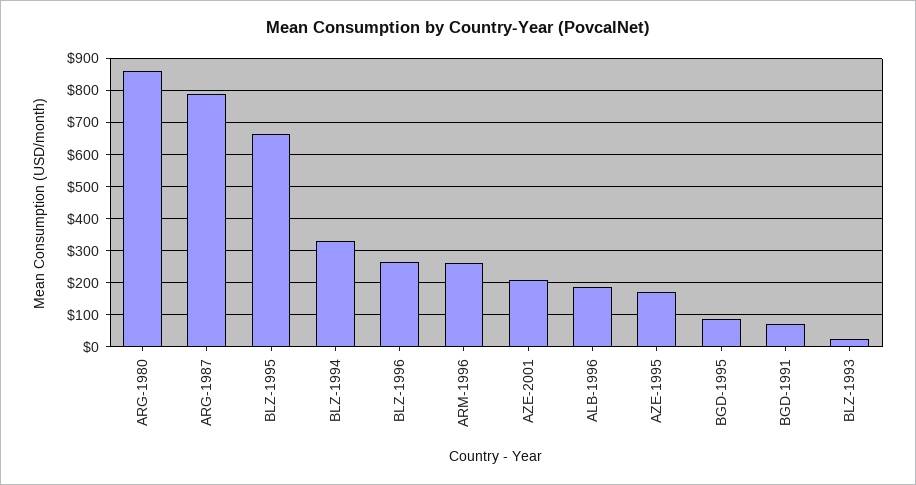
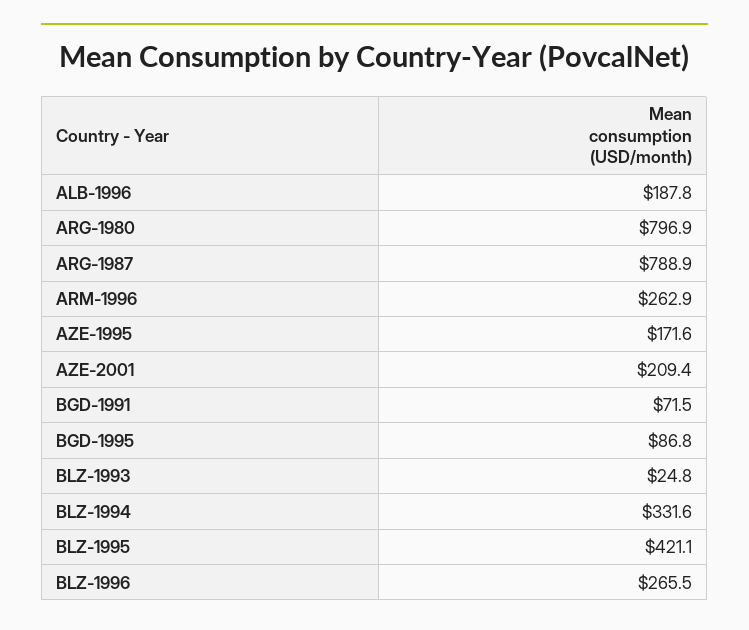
  {
-   "ARG-1980": 860,
+   "ARG-1980": 796.9,
    "ARG-1987": 788.9,
-   "BLZ-1995": 660,
+   "BLZ-1995": 421.1,
    "BLZ-1994": 331.6,
    "BLZ-1996": 265.5,
    "ARM-1996": 262.9,
    "AZE-2001": 209.4,
    "ALB-1996": 187.8,
    "AZE-1995": 171.6,
    "BGD-1995": 86.8,
    "BGD-1991": 71.5,
    "BLZ-1993": 24.8
  }

